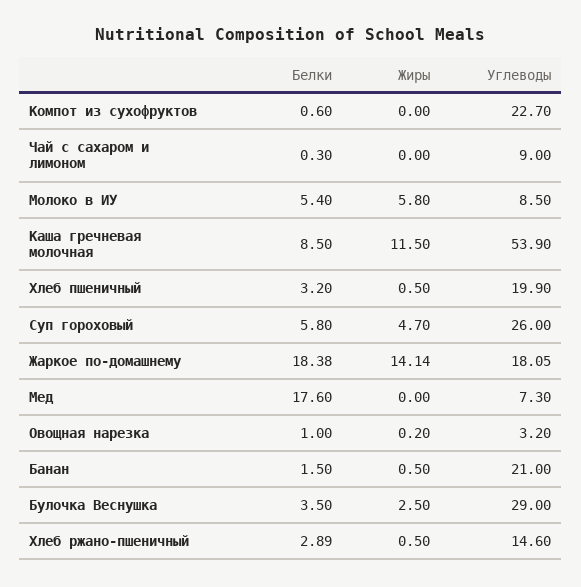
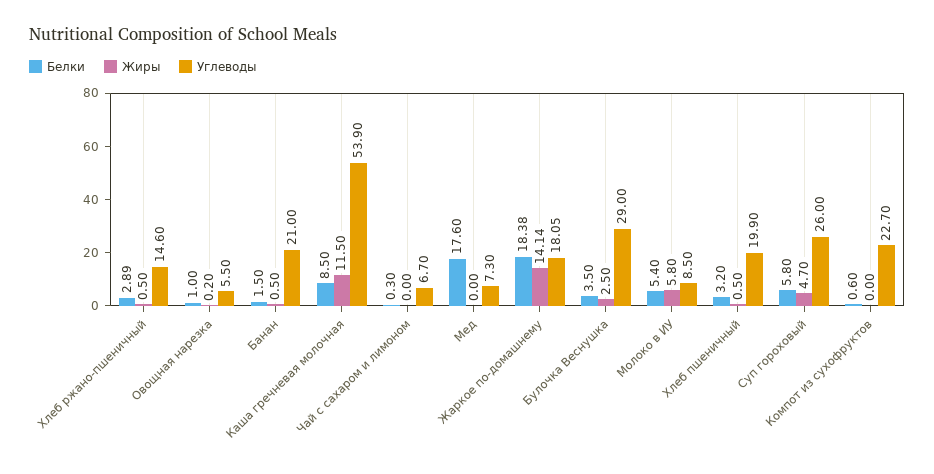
  {
    "Белки": {
      "Компот из сухофруктов": 0.6,
      "Чай с сахаром и лимоном": 0.3,
      "Молоко в ИУ": 5.4,
      "Каша гречневая молочная": 8.5,
      "Хлеб пшеничный": 3.2,
      "Суп гороховый": 5.8,
      "Жаркое по-домашнему": 18.38,
      "Мед": 17.6,
      "Овощная нарезка": 1,
      "Банан": 1.5,
      "Булочка Веснушка": 3.5,
      "Хлеб ржано-пшеничный": 2.89
    },
    "Жиры": {
      "Компот из сухофруктов": 0,
      "Чай с сахаром и лимоном": 0,
      "Молоко в ИУ": 5.8,
      "Каша гречневая молочная": 11.5,
      "Хлеб пшеничный": 0.5,
      "Суп гороховый": 4.7,
      "Жаркое по-домашнему": 14.14,
      "Мед": 0,
      "Овощная нарезка": 0.2,
      "Банан": 0.5,
      "Булочка Веснушка": 2.5,
      "Хлеб ржано-пшеничный": 0.5
    },
    "Углеводы": {
      "Компот из сухофруктов": 22.7,
-     "Чай с сахаром и лимоном": 9,
+     "Чай с сахаром и лимоном": 6.7,
      "Молоко в ИУ": 8.5,
      "Каша гречневая молочная": 53.9,
      "Хлеб пшеничный": 19.9,
      "Суп гороховый": 26,
      "Жаркое по-домашнему": 18.05,
      "Мед": 7.3,
-     "Овощная нарезка": 3.2,
+     "Овощная нарезка": 5.5,
      "Банан": 21,
      "Булочка Веснушка": 29,
      "Хлеб ржано-пшеничный": 14.6
    }
  }

